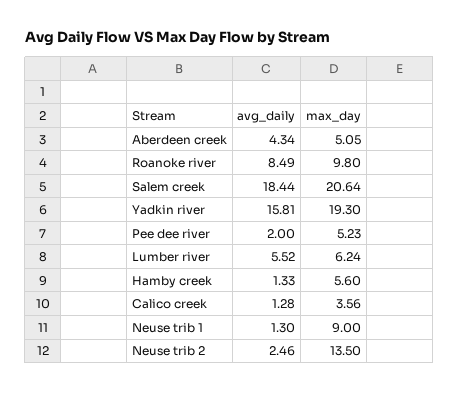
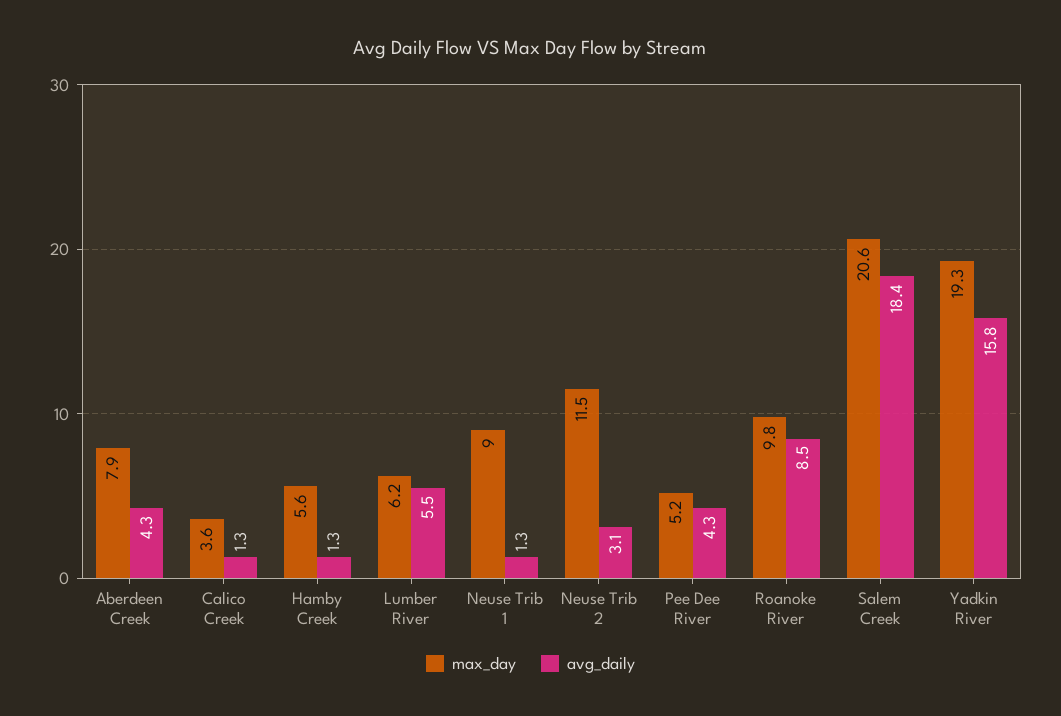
  {
    "avg_daily": {
      "Aberdeen creek": 4.34,
      "Roanoke river": 8.49,
      "Salem creek": 18.44,
      "Yadkin river": 15.81,
-     "Pee dee river": 2,
+     "Pee dee river": 4.3,
      "Lumber river": 5.52,
      "Hamby creek": 1.33,
      "Calico creek": 1.28,
      "Neuse trib 1": 1.3,
-     "Neuse trib 2": 2.46
+     "Neuse trib 2": 3.1
    },
    "max_day": {
-     "Aberdeen creek": 5.05,
+     "Aberdeen creek": 7.9,
      "Roanoke river": 9.8,
      "Salem creek": 20.64,
      "Yadkin river": 19.3,
      "Pee dee river": 5.23,
      "Lumber river": 6.24,
      "Hamby creek": 5.6,
      "Calico creek": 3.56,
      "Neuse trib 1": 9,
-     "Neuse trib 2": 13.5
+     "Neuse trib 2": 11.5
    }
  }

